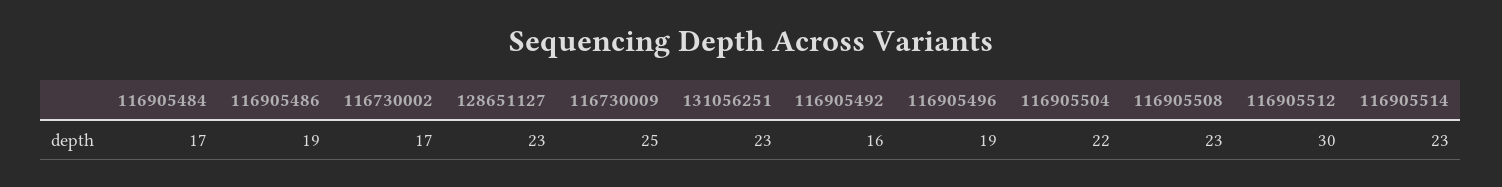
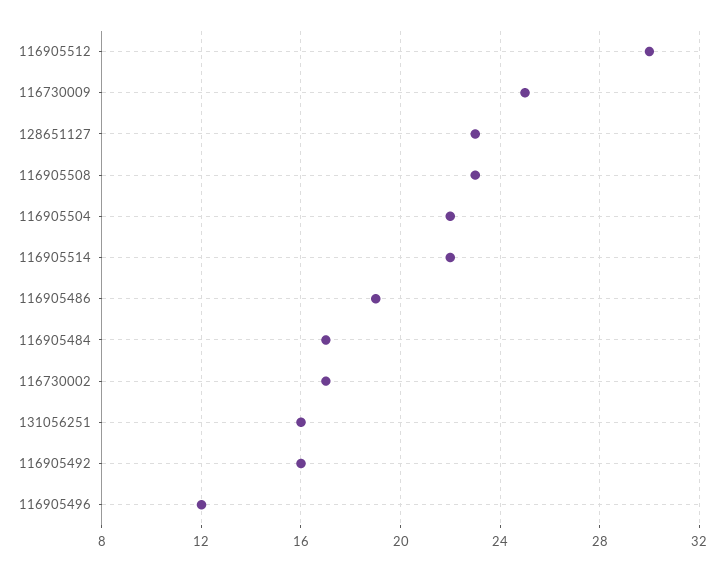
  {
    "116905484": 17,
    "116905486": 19,
    "116730002": 17,
    "128651127": 23,
    "116730009": 25,
-   "131056251": 23,
+   "131056251": 16,
    "116905492": 16,
-   "116905496": 19,
+   "116905496": 12,
    "116905504": 22,
    "116905508": 23,
    "116905512": 30,
-   "116905514": 23
+   "116905514": 22
  }

